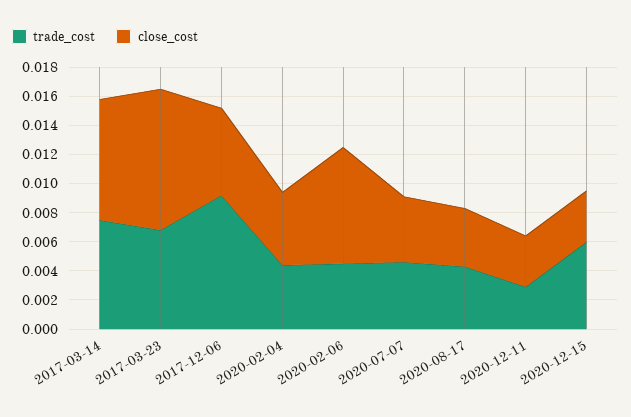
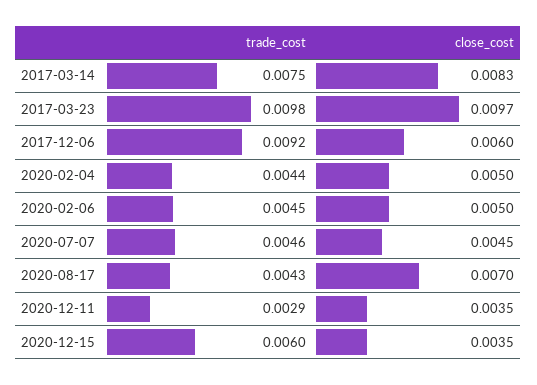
  {
    "trade_cost": {
      "2017-03-14": 0.0075,
-     "2017-03-23": 0.007,
+     "2017-03-23": 0.0098,
      "2017-12-06": 0.0092,
      "2020-02-04": 0.0044,
      "2020-02-06": 0.0045,
      "2020-07-07": 0.0046,
      "2020-08-17": 0.0043,
      "2020-12-11": 0.0029,
      "2020-12-15": 0.006
    },
    "close_cost": {
      "2017-03-14": 0.0083,
      "2017-03-23": 0.0097,
      "2017-12-06": 0.006,
      "2020-02-04": 0.005,
-     "2020-02-06": 0.008,
+     "2020-02-06": 0.005,
      "2020-07-07": 0.0045,
-     "2020-08-17": 0.004,
+     "2020-08-17": 0.007,
      "2020-12-11": 0.0035,
      "2020-12-15": 0.0035
    }
  }

